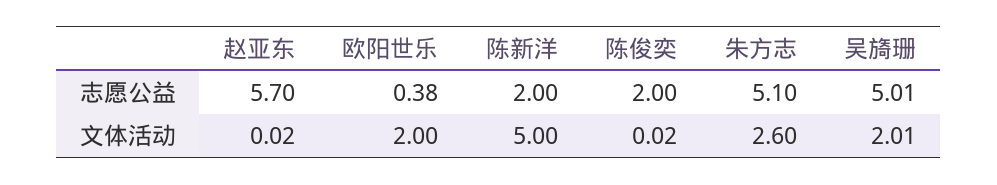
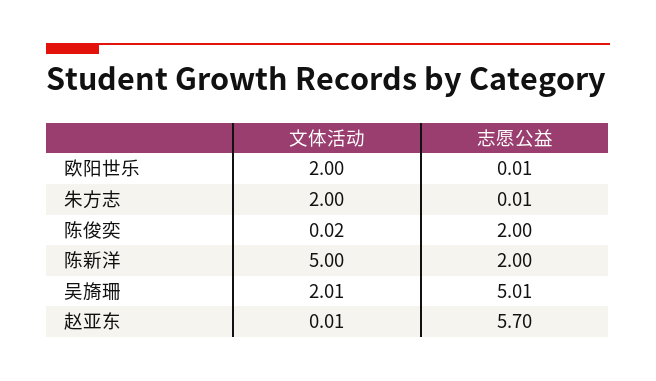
  {
    "赵亚东": {
      "志愿公益": 5.7,
-     "文体活动": 0.02
+     "文体活动": 0.01
    },
    "欧阳世乐": {
-     "志愿公益": 0.38,
+     "志愿公益": 0.01,
      "文体活动": 2
    },
    "陈新洋": {
      "志愿公益": 2,
      "文体活动": 5
    },
    "陈俊奕": {
      "志愿公益": 2,
      "文体活动": 0.02
    },
    "朱方志": {
-     "志愿公益": 5.1,
+     "志愿公益": 0.01,
-     "文体活动": 2.6
+     "文体活动": 2
    },
    "吴旖珊": {
      "志愿公益": 5.01,
      "文体活动": 2.01
    }
  }

